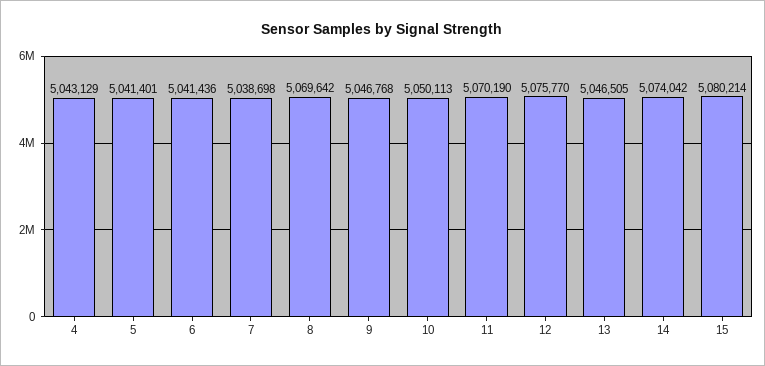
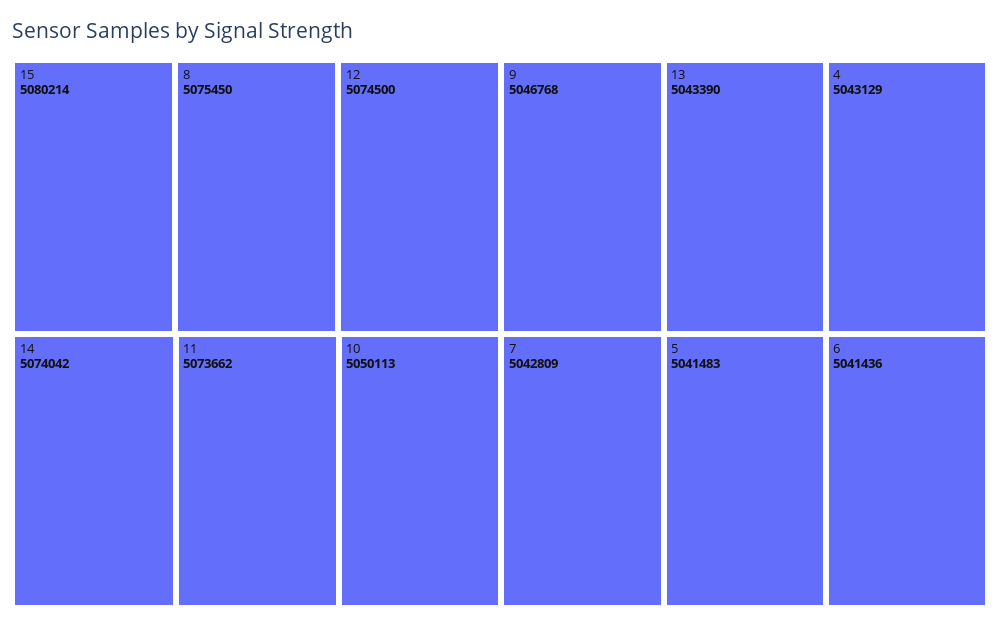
  {
    "4": 5043129,
-   "5": 5041401,
+   "5": 5041483,
    "6": 5041436,
-   "7": 5038698,
+   "7": 5042809,
-   "8": 5069642,
+   "8": 5075450,
    "9": 5046768,
    "10": 5050113,
-   "11": 5070190,
+   "11": 5073662,
-   "12": 5075770,
+   "12": 5074500,
-   "13": 5046505,
+   "13": 5043390,
    "14": 5074042,
    "15": 5080214
  }

